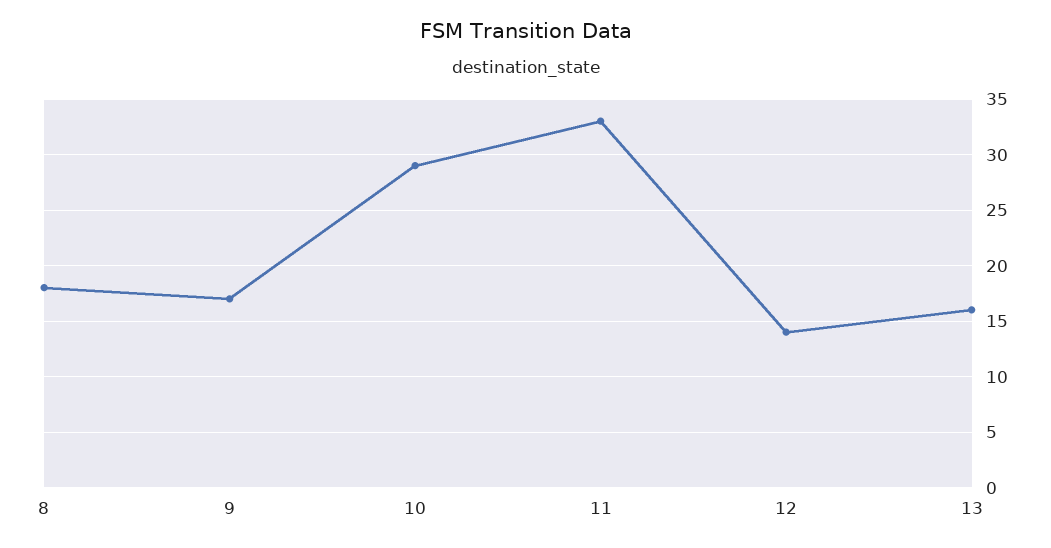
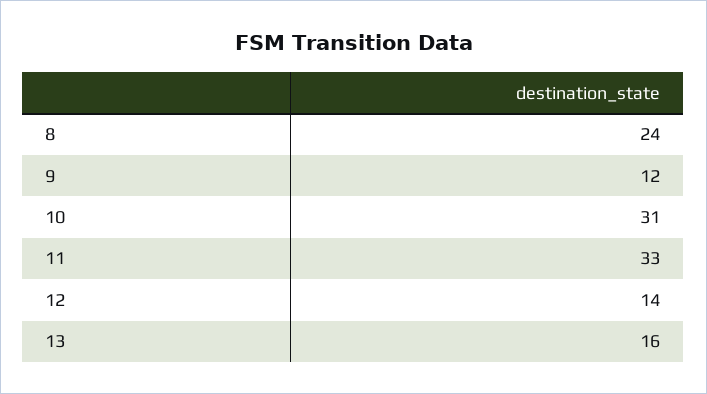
  {
-   "8": 18,
+   "8": 24,
-   "9": 17,
+   "9": 12,
-   "10": 29,
+   "10": 31,
    "11": 33,
    "12": 14,
    "13": 16
  }

